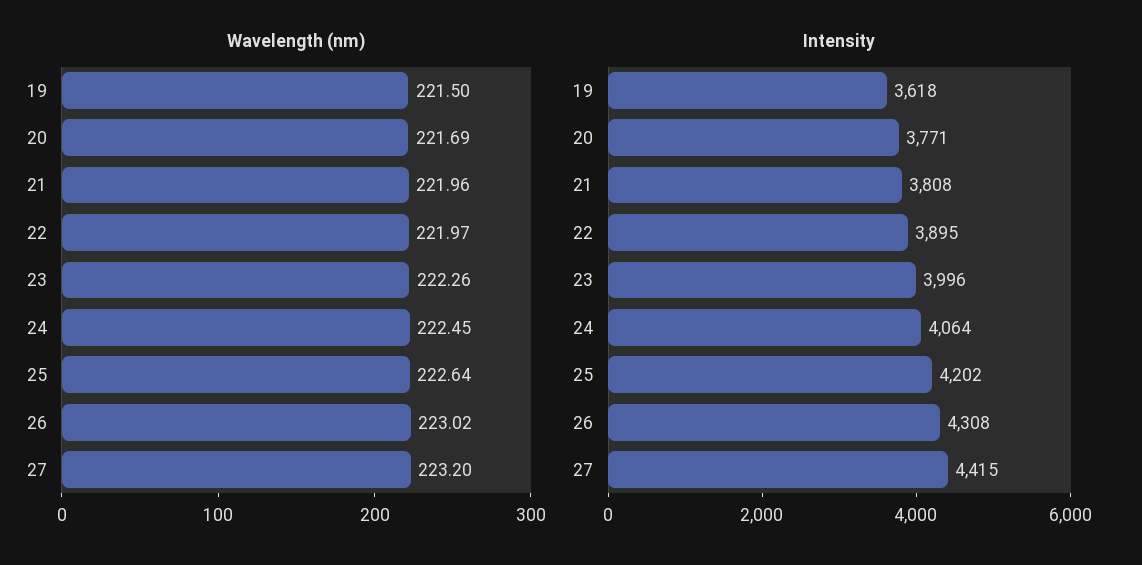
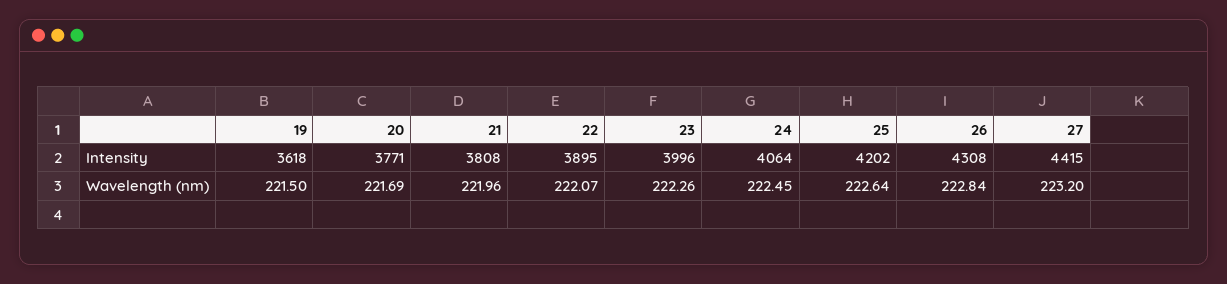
  {
    "Wavelength (nm)": {
      "19": 221.5,
      "20": 221.69,
      "21": 221.96,
-     "22": 221.97,
+     "22": 222.07,
      "23": 222.26,
      "24": 222.45,
      "25": 222.64,
-     "26": 223.02,
+     "26": 222.84,
      "27": 223.2
    },
    "Intensity": {
      "19": 3618,
      "20": 3771,
      "21": 3808,
      "22": 3895,
      "23": 3996,
      "24": 4064,
      "25": 4202,
      "26": 4308,
      "27": 4415
    }
  }

